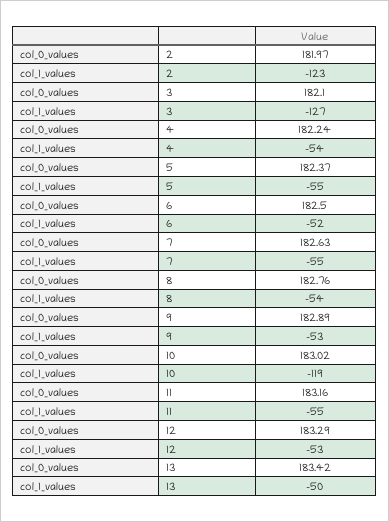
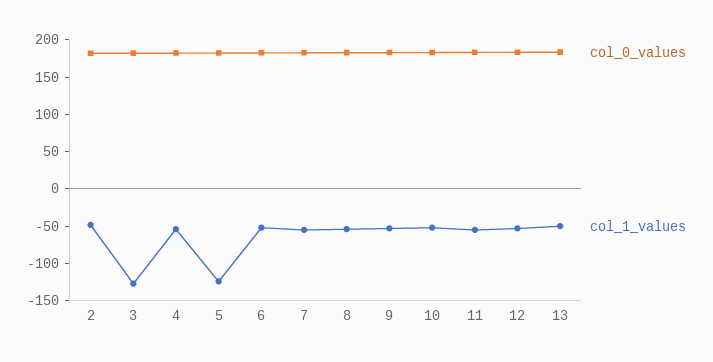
  {
    "col_0_values": {
      "2": 181.97,
      "3": 182.1,
      "4": 182.24,
      "5": 182.37,
      "6": 182.5,
      "7": 182.63,
      "8": 182.76,
      "9": 182.89,
      "10": 183.02,
      "11": 183.16,
      "12": 183.29,
      "13": 183.42
    },
    "col_1_values": {
-     "2": -123,
+     "2": -50,
      "3": -127,
      "4": -54,
-     "5": -55,
+     "5": -125,
      "6": -52,
      "7": -55,
      "8": -54,
      "9": -53,
-     "10": -119,
+     "10": -50,
      "11": -55,
      "12": -53,
      "13": -50
    }
  }

